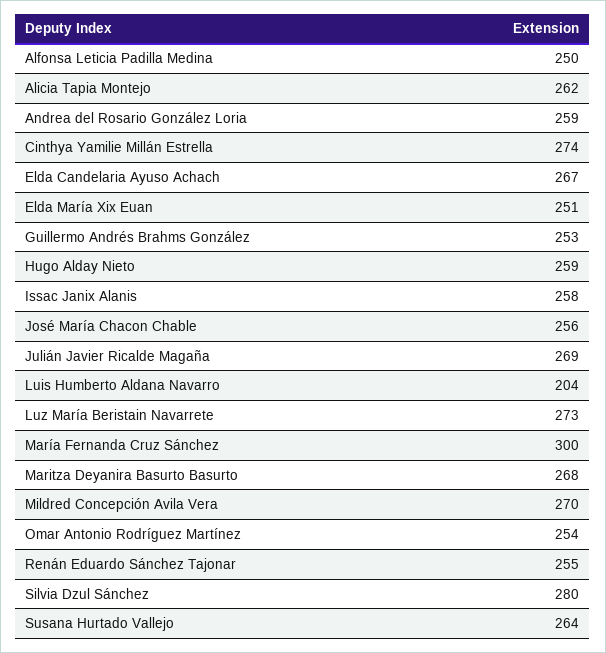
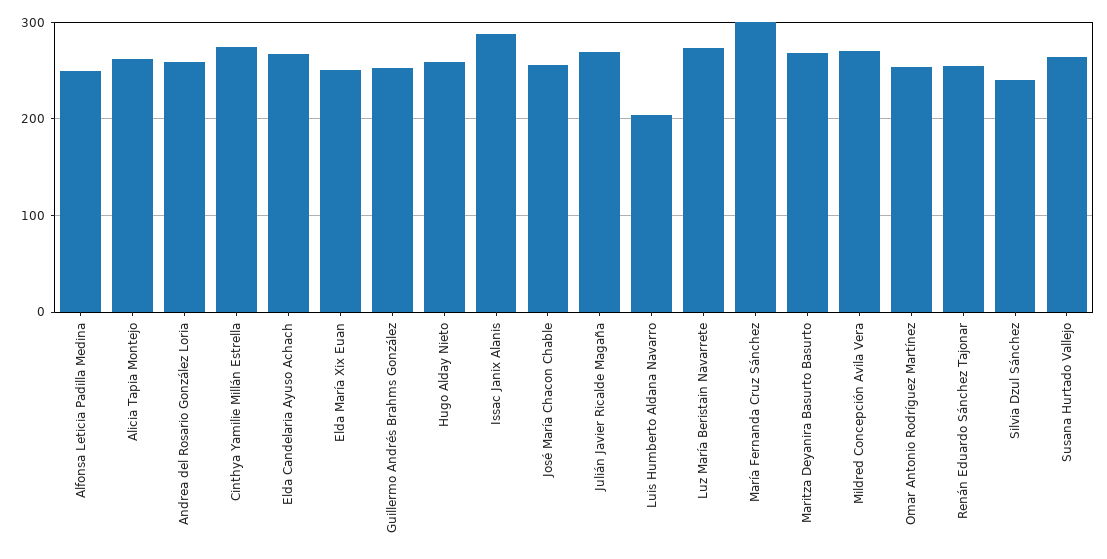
  {
    "Alfonsa Leticia Padilla Medina": 250,
    "Alicia Tapia Montejo": 262,
    "Andrea del Rosario González Loria": 259,
    "Cinthya Yamilie Millán Estrella": 274,
    "Elda Candelaria Ayuso Achach": 267,
    "Elda María Xix Euan": 251,
    "Guillermo Andrés Brahms González": 253,
    "Hugo Alday Nieto": 259,
-   "Issac Janix Alanis": 258,
+   "Issac Janix Alanis": 290,
    "José María Chacon Chable": 256,
    "Julián Javier Ricalde Magaña": 269,
    "Luis Humberto Aldana Navarro": 204,
    "Luz María Beristain Navarrete": 273,
    "María Fernanda Cruz Sánchez": 300,
    "Maritza Deyanira Basurto Basurto": 268,
    "Mildred Concepción Avila Vera": 270,
    "Omar Antonio Rodríguez Martínez": 254,
    "Renán Eduardo Sánchez Tajonar": 255,
-   "Silvia Dzul Sánchez": 280,
+   "Silvia Dzul Sánchez": 240,
    "Susana Hurtado Vallejo": 264
  }

